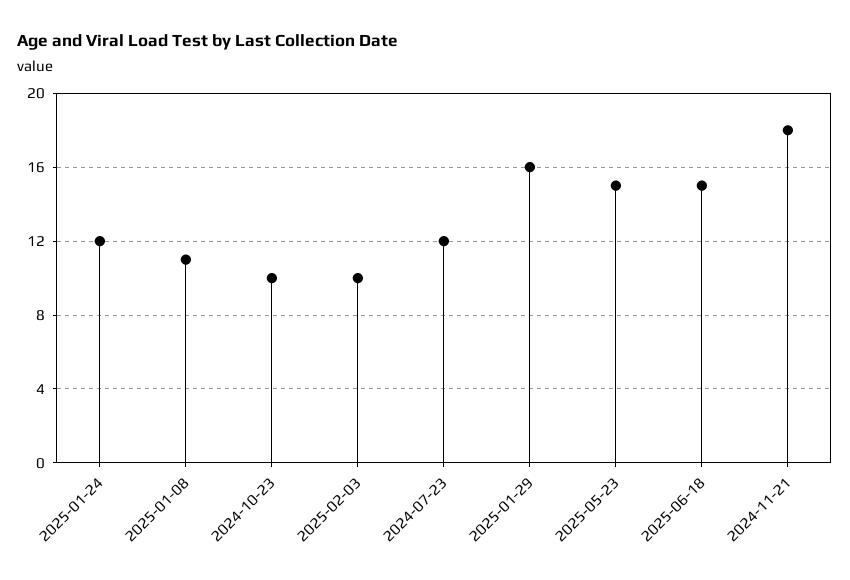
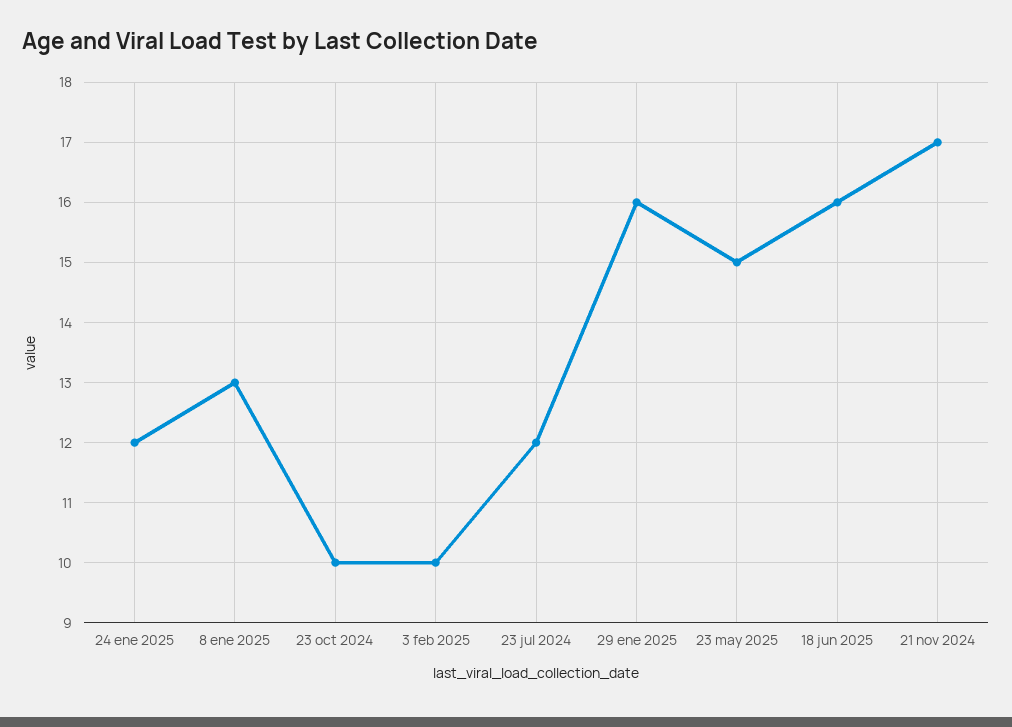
  {
    "2025-01-24": 12,
-   "2025-01-08": 11,
+   "2025-01-08": 13,
    "2024-10-23": 10,
    "2025-02-03": 10,
    "2024-07-23": 12,
    "2025-01-29": 16,
    "2025-05-23": 15,
-   "2025-06-18": 15,
+   "2025-06-18": 16,
-   "2024-11-21": 18
+   "2024-11-21": 17
  }

